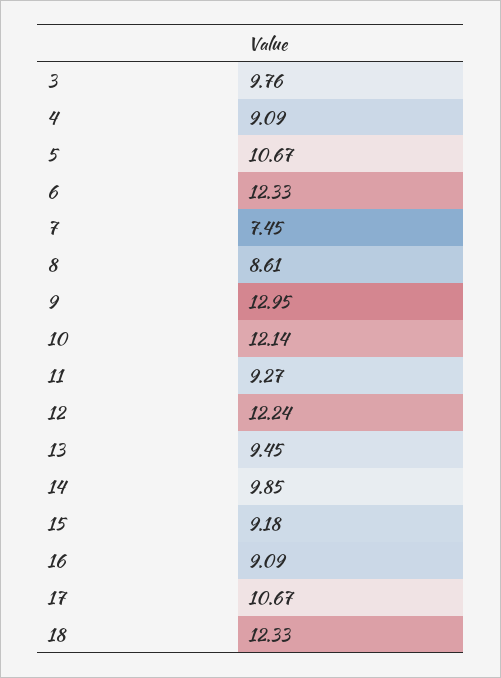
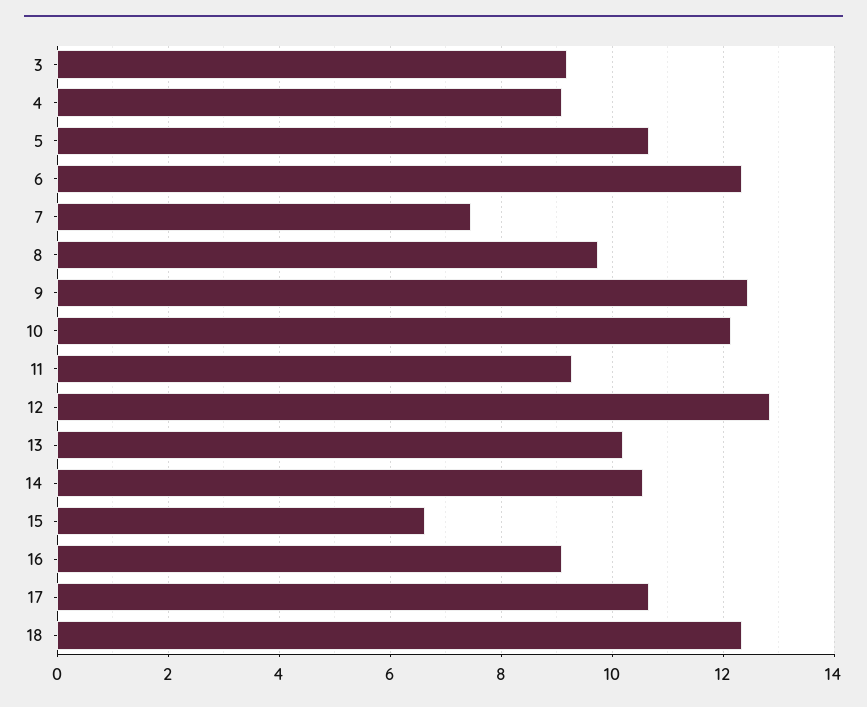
  {
-   "3": 9.76,
+   "3": 9.2,
    "4": 9.09,
    "5": 10.67,
    "6": 12.33,
    "7": 7.45,
-   "8": 8.61,
+   "8": 9.8,
-   "9": 12.95,
+   "9": 12.4,
    "10": 12.14,
    "11": 9.27,
-   "12": 12.24,
+   "12": 12.8,
-   "13": 9.45,
+   "13": 10.2,
-   "14": 9.85,
+   "14": 10.6,
-   "15": 9.18,
+   "15": 6.6,
    "16": 9.09,
    "17": 10.67,
    "18": 12.33
  }

